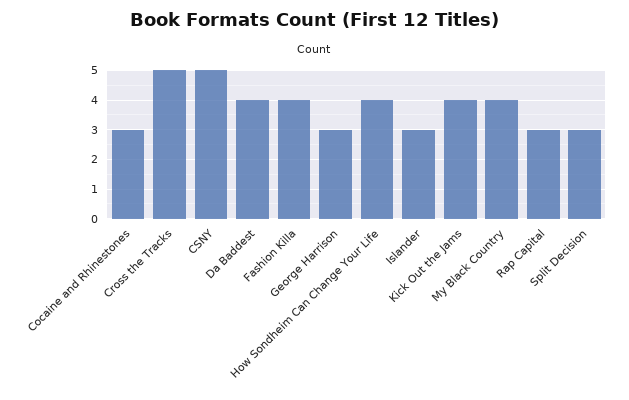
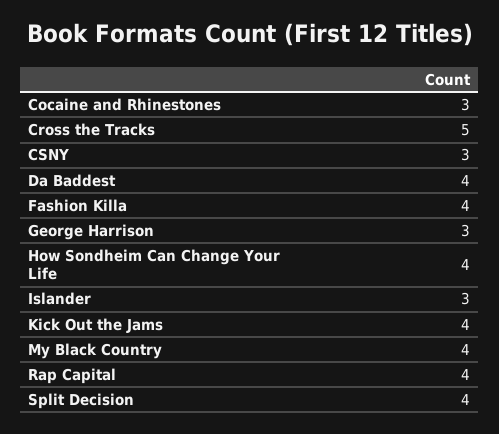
  {
    "Cocaine and Rhinestones": 3,
    "Cross the Tracks": 5,
-   "CSNY": 5,
+   "CSNY": 3,
    "Da Baddest": 4,
    "Fashion Killa": 4,
    "George Harrison": 3,
    "How Sondheim Can Change Your Life": 4,
    "Islander": 3,
    "Kick Out the Jams": 4,
    "My Black Country": 4,
-   "Rap Capital": 3,
+   "Rap Capital": 4,
-   "Split Decision": 3
+   "Split Decision": 4
  }

